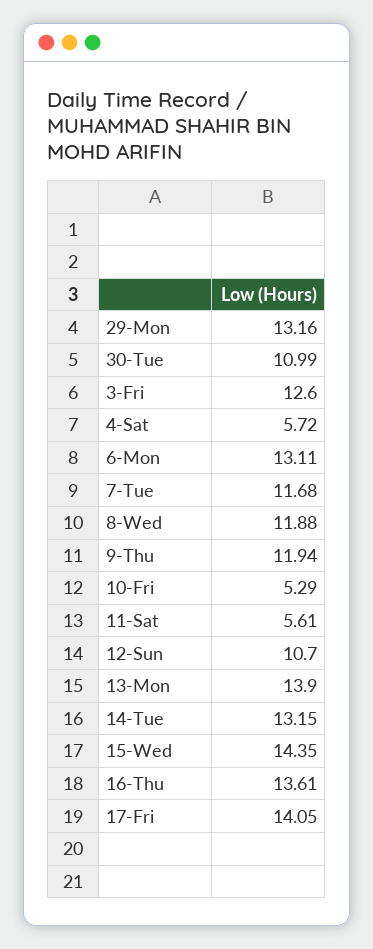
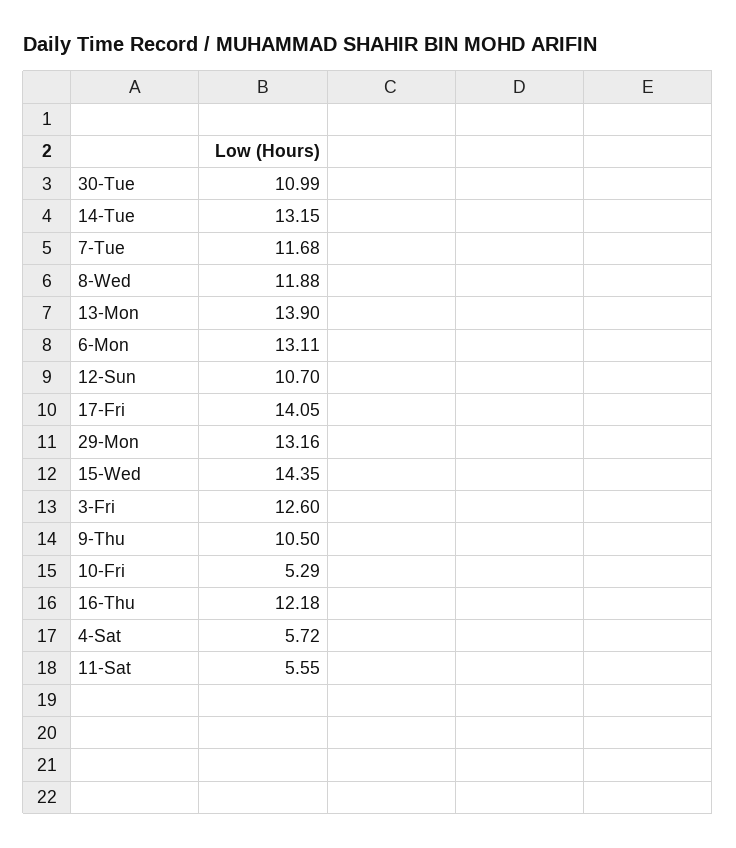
  {
    "29-Mon": 13.16,
    "30-Tue": 10.99,
    "3-Fri": 12.6,
    "4-Sat": 5.72,
    "6-Mon": 13.11,
    "7-Tue": 11.68,
    "8-Wed": 11.88,
-   "9-Thu": 11.94,
+   "9-Thu": 10.5,
    "10-Fri": 5.29,
-   "11-Sat": 5.61,
+   "11-Sat": 5.55,
    "12-Sun": 10.7,
    "13-Mon": 13.9,
    "14-Tue": 13.15,
    "15-Wed": 14.35,
-   "16-Thu": 13.61,
+   "16-Thu": 12.18,
    "17-Fri": 14.05
  }

